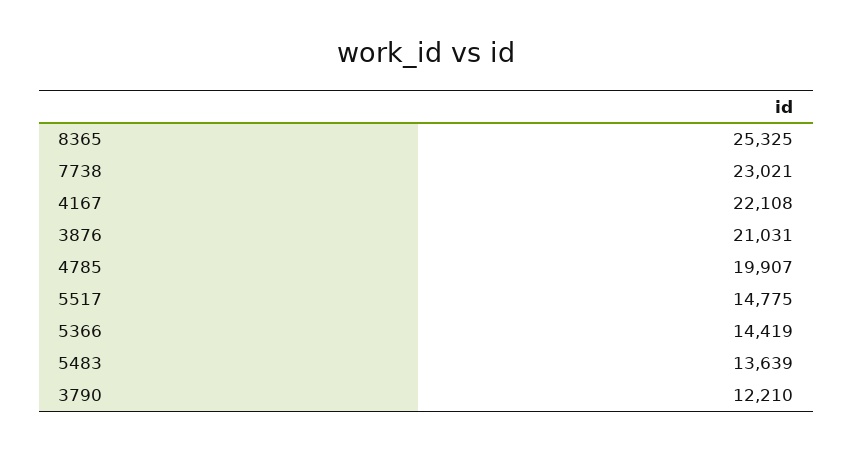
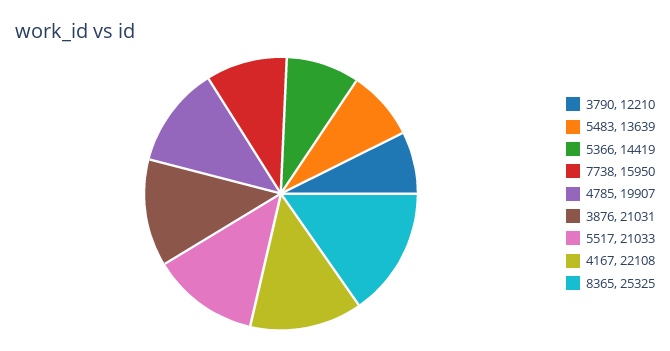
  {
    "8365": 25325,
-   "7738": 23021,
+   "7738": 15950,
    "4167": 22108,
    "3876": 21031,
    "4785": 19907,
-   "5517": 14775,
+   "5517": 21033,
    "5366": 14419,
    "5483": 13639,
    "3790": 12210
  }

